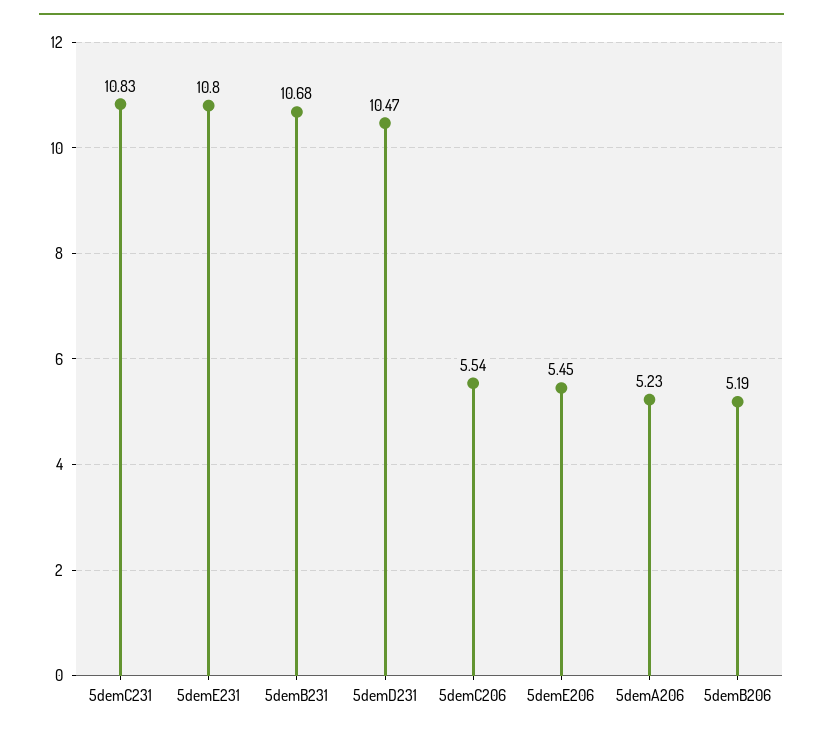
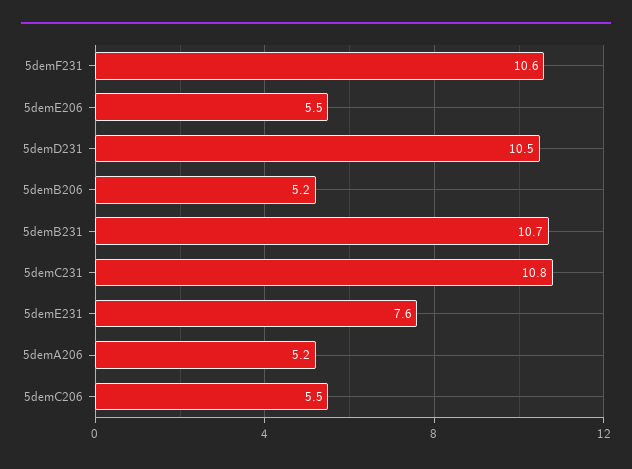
  {
    "5demC231": 10.83,
-   "5demE231": 10.8,
+   "5demE231": 7.6,
    "5demB231": 10.68,
    "5demD231": 10.47,
    "5demC206": 5.54,
    "5demE206": 5.45,
    "5demA206": 5.23,
-   "5demB206": 5.19
+   "5demB206": 5.19,
+   "5demF231": 10.6
  }

